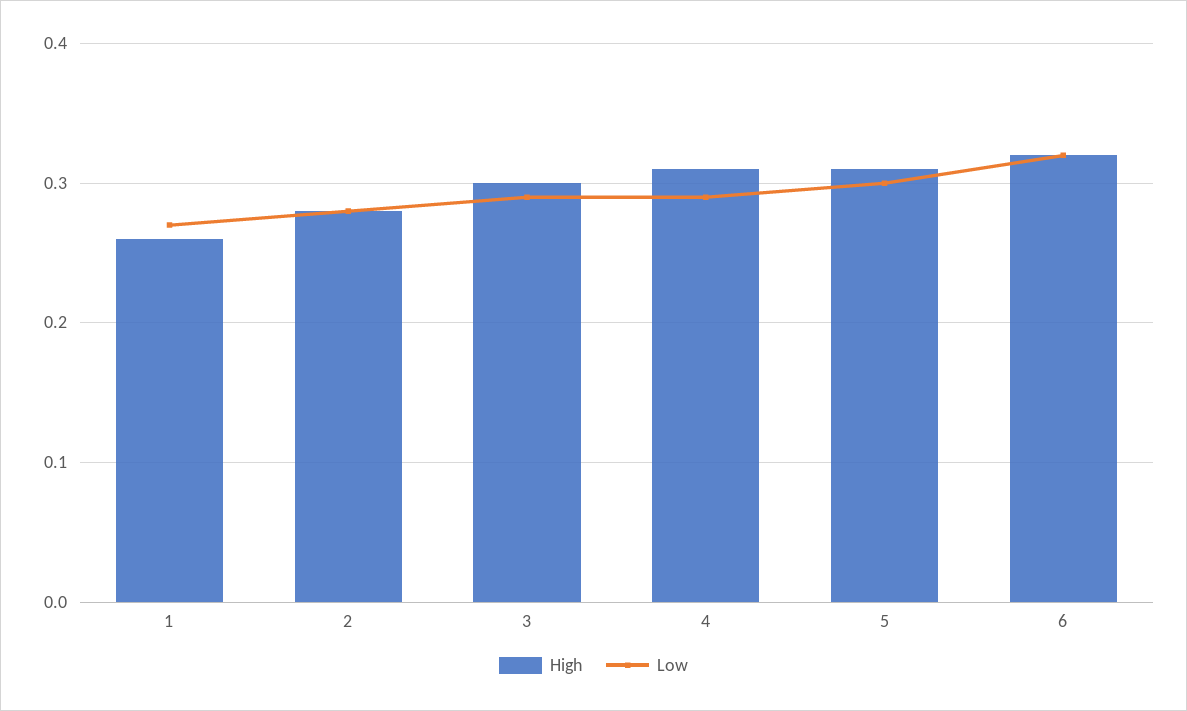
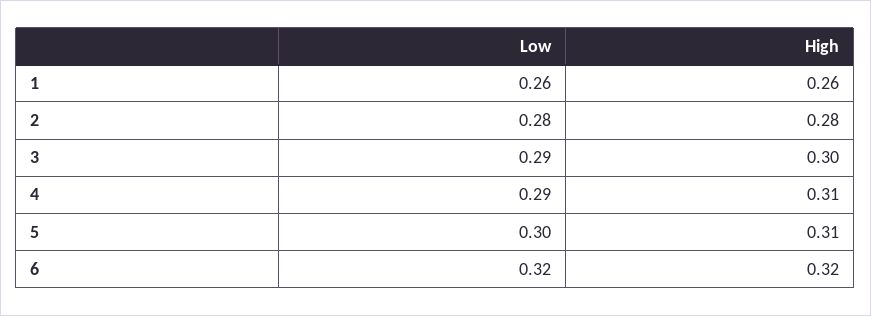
  {
    "High": {
      "1": 0.26,
      "2": 0.28,
      "3": 0.3,
      "4": 0.31,
      "5": 0.31,
      "6": 0.32
    },
    "Low": {
-     "1": 0.27,
+     "1": 0.26,
      "2": 0.28,
      "3": 0.29,
      "4": 0.29,
      "5": 0.3,
      "6": 0.32
    }
  }

